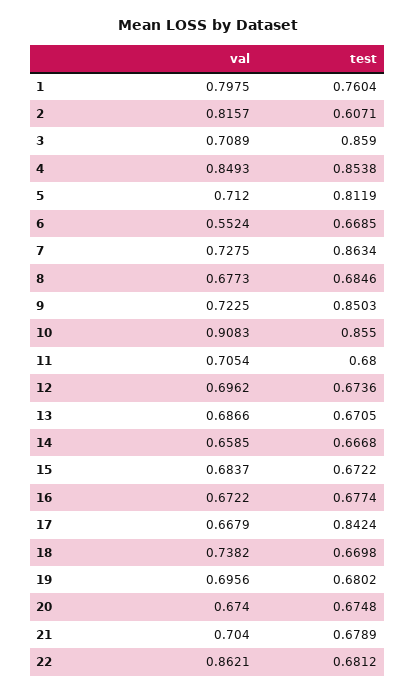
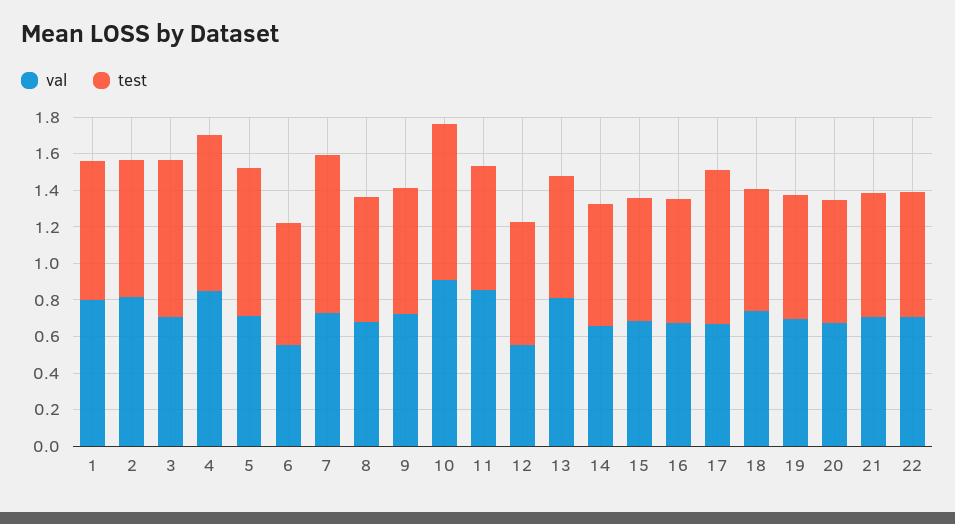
  {
    "val": {
      "1": 0.7975,
      "2": 0.8157,
      "3": 0.7089,
      "4": 0.8493,
      "5": 0.712,
      "6": 0.5524,
      "7": 0.7275,
      "8": 0.6773,
      "9": 0.7225,
      "10": 0.9083,
-     "11": 0.7054,
+     "11": 0.85,
-     "12": 0.6962,
+     "12": 0.55,
-     "13": 0.6866,
+     "13": 0.8,
      "14": 0.6585,
      "15": 0.6837,
      "16": 0.6722,
      "17": 0.6679,
      "18": 0.7382,
      "19": 0.6956,
      "20": 0.674,
      "21": 0.704,
-     "22": 0.8621
+     "22": 0.7
    },
    "test": {
      "1": 0.7604,
-     "2": 0.6071,
+     "2": 0.75,
      "3": 0.859,
      "4": 0.8538,
      "5": 0.8119,
      "6": 0.6685,
      "7": 0.8634,
      "8": 0.6846,
-     "9": 0.8503,
+     "9": 0.7,
      "10": 0.855,
      "11": 0.68,
      "12": 0.6736,
      "13": 0.6705,
      "14": 0.6668,
      "15": 0.6722,
      "16": 0.6774,
      "17": 0.8424,
      "18": 0.6698,
      "19": 0.6802,
      "20": 0.6748,
      "21": 0.6789,
      "22": 0.6812
    }
  }

